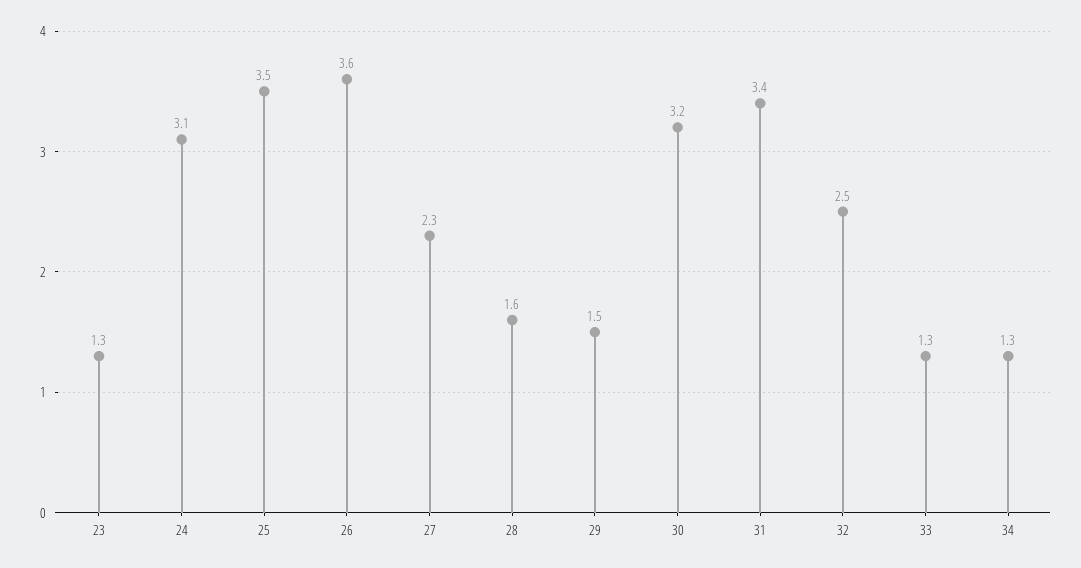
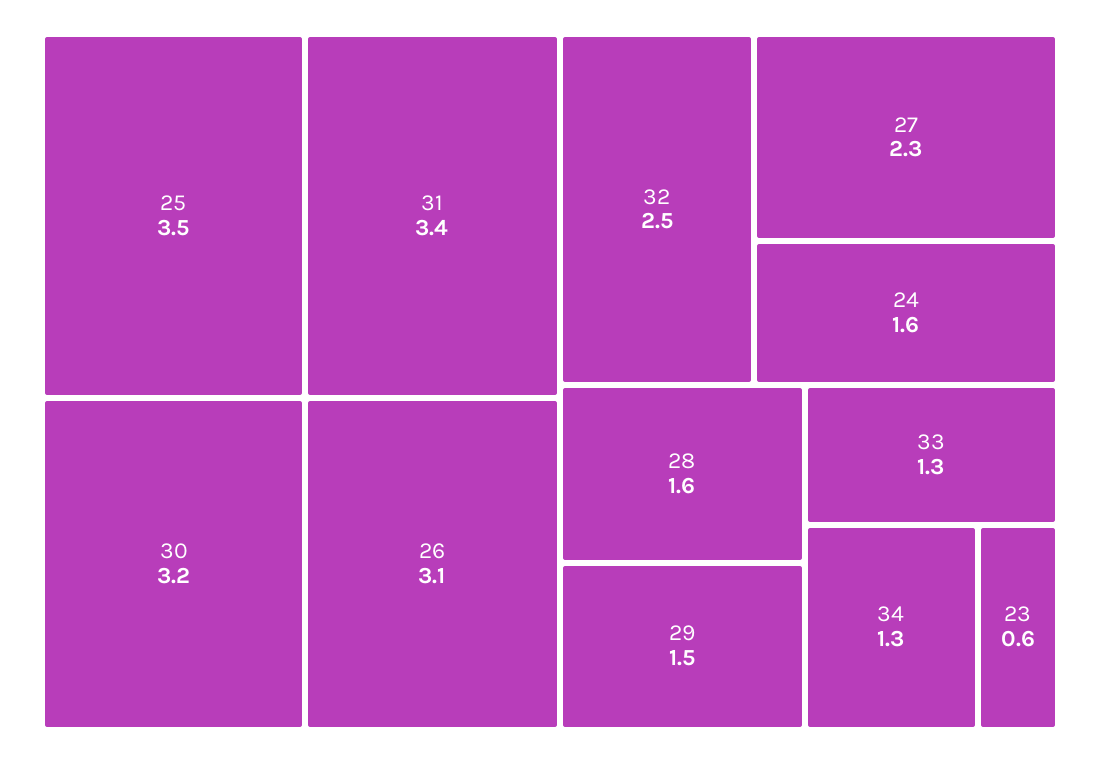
  {
-   "23": 1.3,
+   "23": 0.6,
-   "24": 3.1,
+   "24": 1.6,
    "25": 3.5,
-   "26": 3.6,
+   "26": 3.1,
    "27": 2.3,
    "28": 1.6,
    "29": 1.5,
    "30": 3.2,
    "31": 3.4,
    "32": 2.5,
    "33": 1.3,
    "34": 1.3
  }

